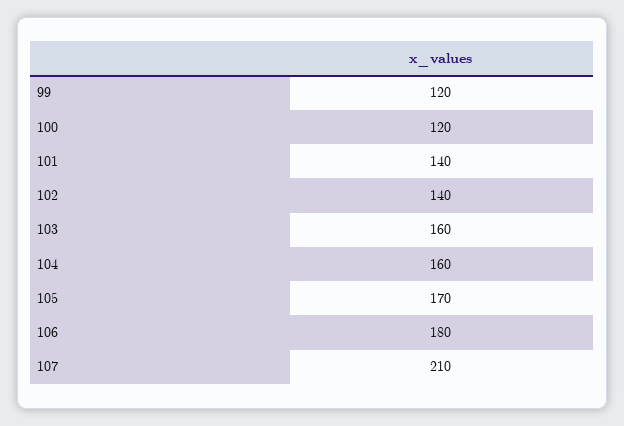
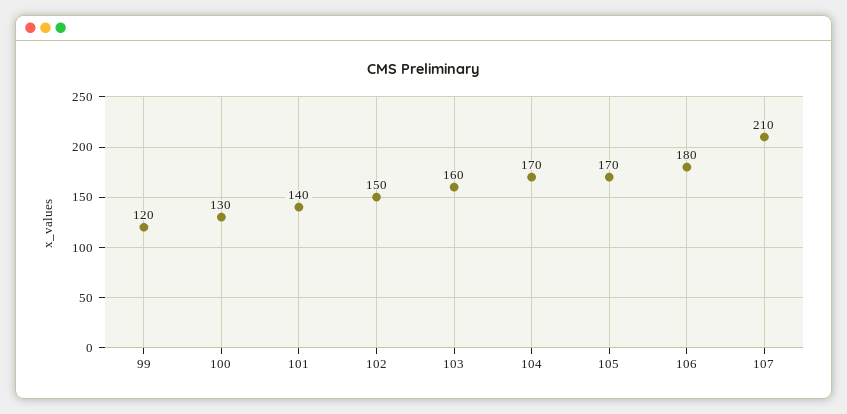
  {
    "99": 120,
-   "100": 120,
+   "100": 130,
    "101": 140,
-   "102": 140,
+   "102": 150,
    "103": 160,
-   "104": 160,
+   "104": 170,
    "105": 170,
    "106": 180,
    "107": 210
  }

